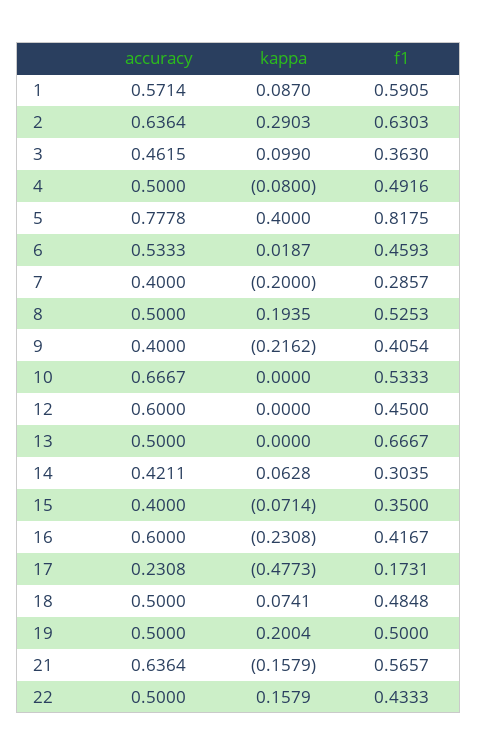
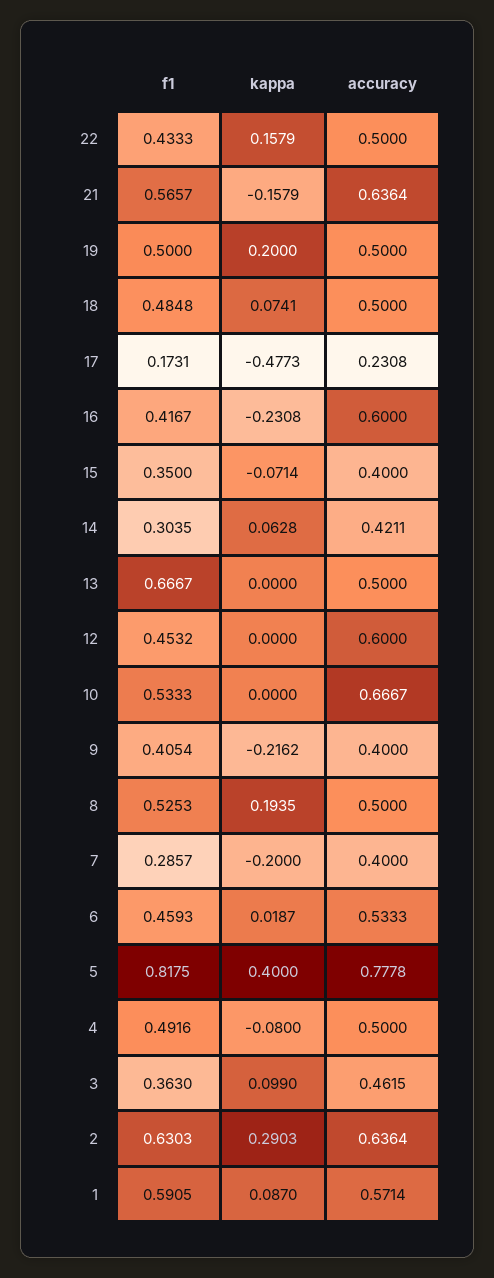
  {
    "accuracy": {
      "1": 0.5714,
      "2": 0.6364,
      "3": 0.4615,
      "4": 0.5,
      "5": 0.7778,
      "6": 0.5333,
      "7": 0.4,
      "8": 0.5,
      "9": 0.4,
      "10": 0.6667,
      "12": 0.6,
      "13": 0.5,
      "14": 0.4211,
      "15": 0.4,
      "16": 0.6,
      "17": 0.2308,
      "18": 0.5,
      "19": 0.5,
      "21": 0.6364,
      "22": 0.5
    },
    "kappa": {
      "1": 0.087,
      "2": 0.2903,
      "3": 0.099,
      "4": -0.08,
      "5": 0.4,
      "6": 0.0187,
      "7": -0.2,
      "8": 0.1935,
      "9": -0.2162,
      "10": 0,
      "12": 0,
      "13": 0,
      "14": 0.0628,
      "15": -0.0714,
      "16": -0.2308,
      "17": -0.4773,
      "18": 0.0741,
-     "19": 0.2004,
+     "19": 0.2,
      "21": -0.1579,
      "22": 0.1579
    },
    "f1": {
      "1": 0.5905,
      "2": 0.6303,
      "3": 0.363,
      "4": 0.4916,
      "5": 0.8175,
      "6": 0.4593,
      "7": 0.2857,
      "8": 0.5253,
      "9": 0.4054,
      "10": 0.5333,
-     "12": 0.45,
+     "12": 0.4532,
      "13": 0.6667,
      "14": 0.3035,
      "15": 0.35,
      "16": 0.4167,
      "17": 0.1731,
      "18": 0.4848,
      "19": 0.5,
      "21": 0.5657,
      "22": 0.4333
    }
  }

